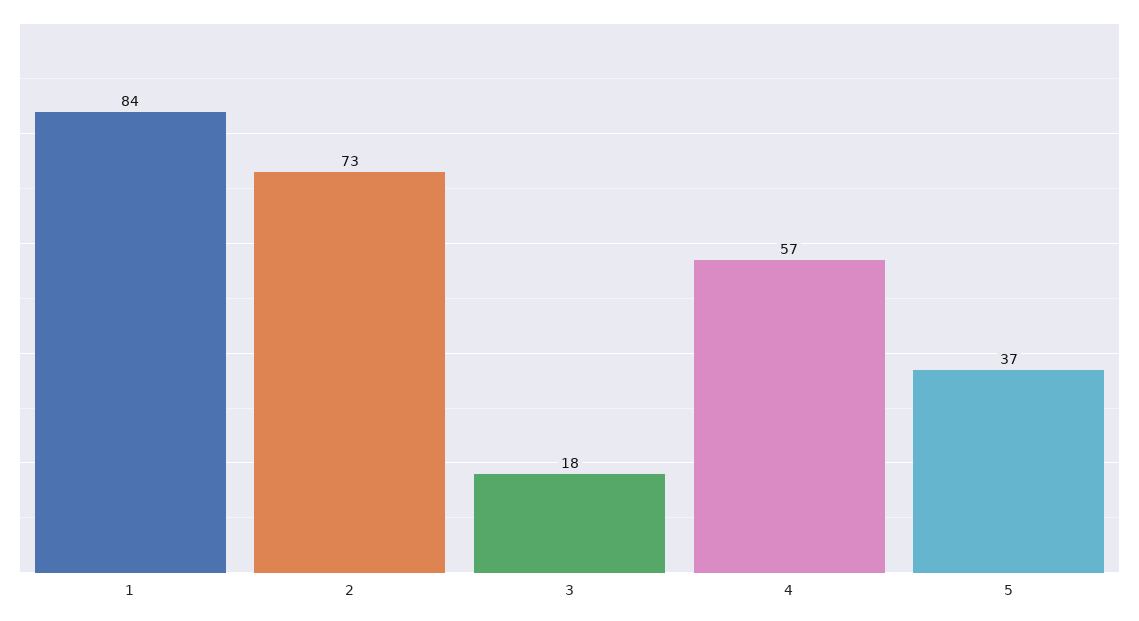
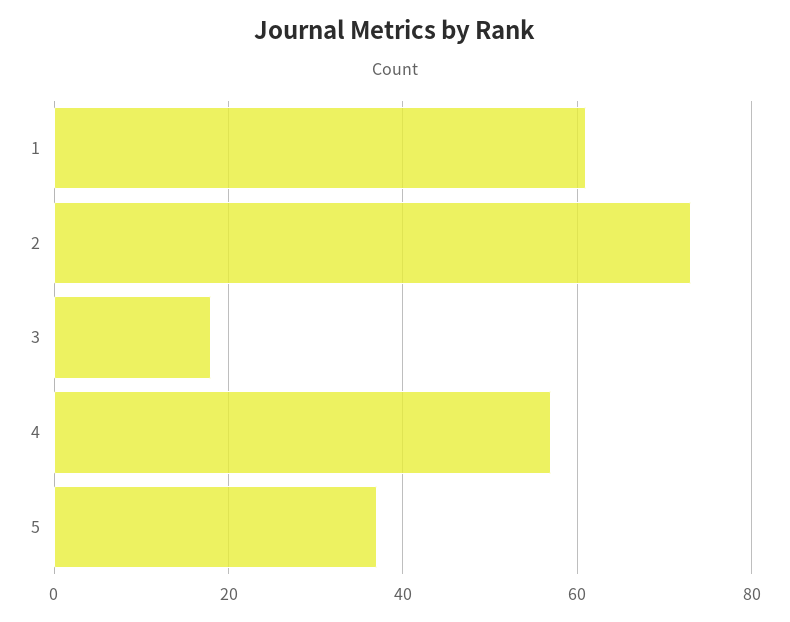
  {
-   "1": 84,
+   "1": 60,
    "2": 73,
    "3": 18,
    "4": 57,
    "5": 37
  }

